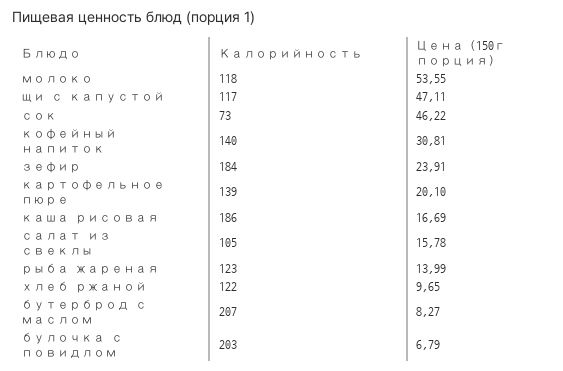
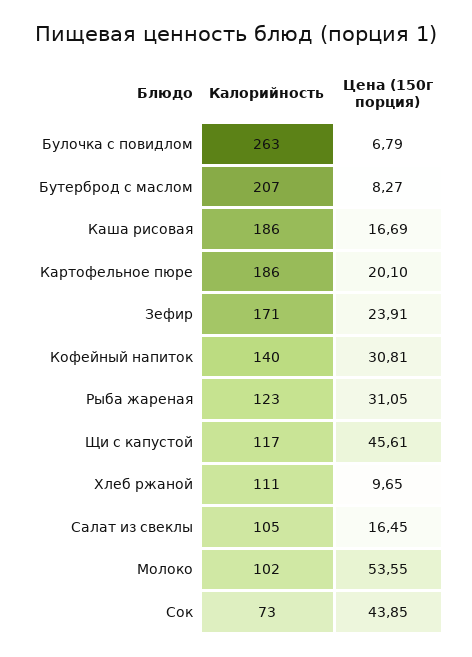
  {
    "Калорийность": {
-     "молоко": 118,
+     "молоко": 102,
      "щи с капустой": 117,
      "сок": 73,
      "кофейный напиток": 140,
-     "зефир": 184,
+     "зефир": 171,
-     "картофельное пюре": 139,
+     "картофельное пюре": 186,
      "каша рисовая": 186,
      "салат из свеклы": 105,
      "рыба жареная": 123,
-     "хлеб ржаной": 122,
+     "хлеб ржаной": 111,
      "бутерброд с маслом": 207,
-     "булочка с повидлом": 203
+     "булочка с повидлом": 263
    },
    "Цена (150г порция)": {
      "молоко": 53.55,
-     "щи с капустой": 47.11,
+     "щи с капустой": 45.61,
-     "сок": 46.22,
+     "сок": 43.85,
      "кофейный напиток": 30.81,
      "зефир": 23.91,
      "картофельное пюре": 20.1,
      "каша рисовая": 16.69,
-     "салат из свеклы": 15.78,
+     "салат из свеклы": 16.45,
-     "рыба жареная": 13.99,
+     "рыба жареная": 31.05,
      "хлеб ржаной": 9.65,
      "бутерброд с маслом": 8.27,
      "булочка с повидлом": 6.79
    }
  }

